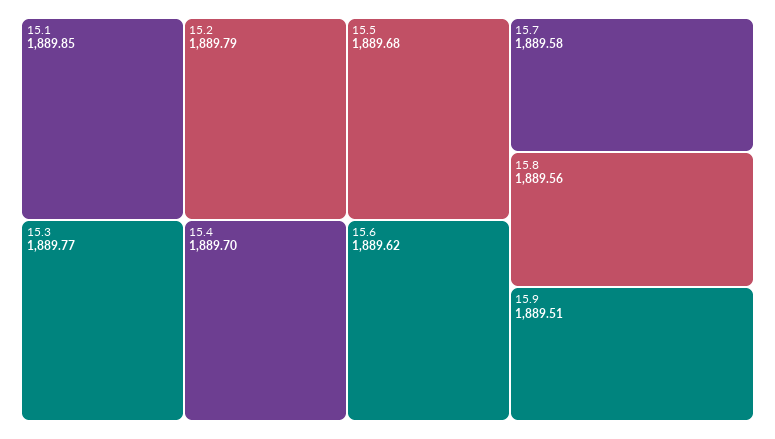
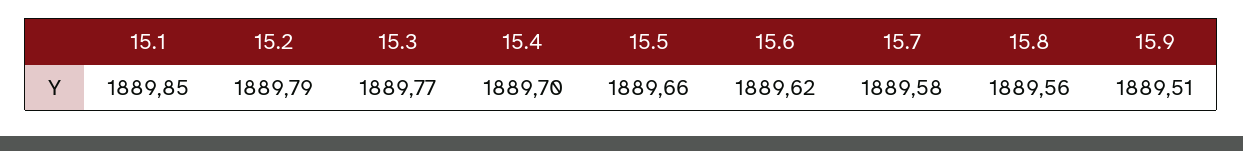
  {
    "15.1": 1889.85,
    "15.2": 1889.79,
    "15.3": 1889.77,
    "15.4": 1889.7,
-   "15.5": 1889.68,
+   "15.5": 1889.66,
    "15.6": 1889.62,
    "15.7": 1889.58,
    "15.8": 1889.56,
    "15.9": 1889.51
  }

